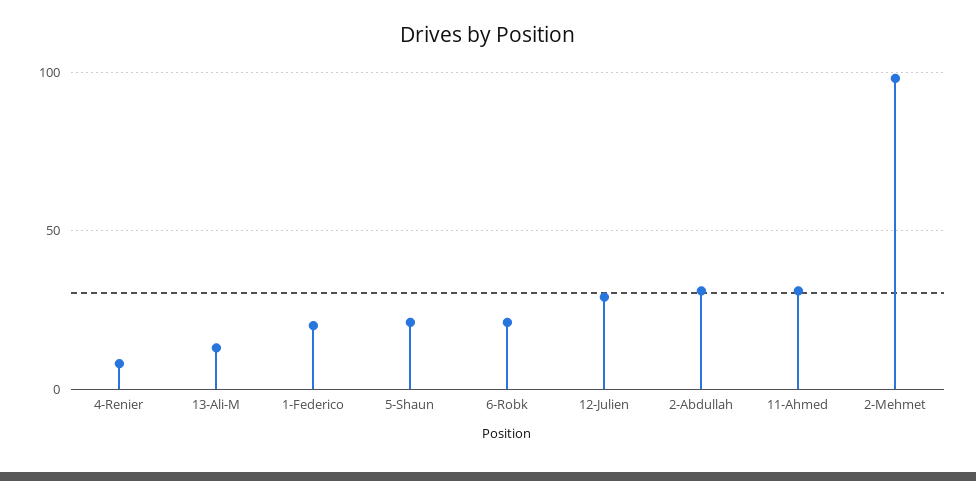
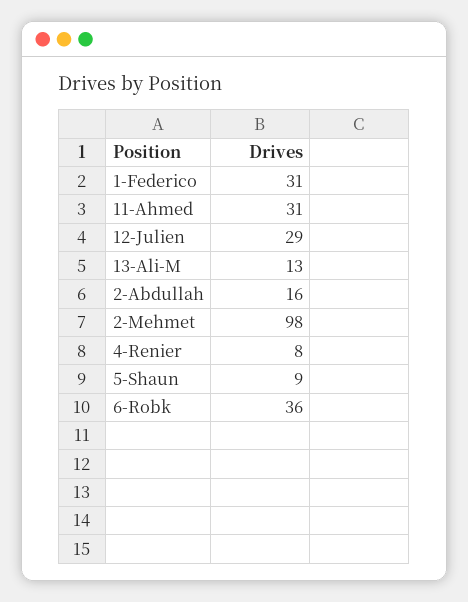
  {
    "4-Renier": 8,
    "13-Ali-M": 13,
-   "1-Federico": 20,
+   "1-Federico": 31,
-   "5-Shaun": 20,
+   "5-Shaun": 9,
-   "6-Robk": 20,
+   "6-Robk": 36,
    "12-Julien": 29,
-   "2-Abdullah": 30,
+   "2-Abdullah": 16,
    "11-Ahmed": 31,
    "2-Mehmet": 98
  }

